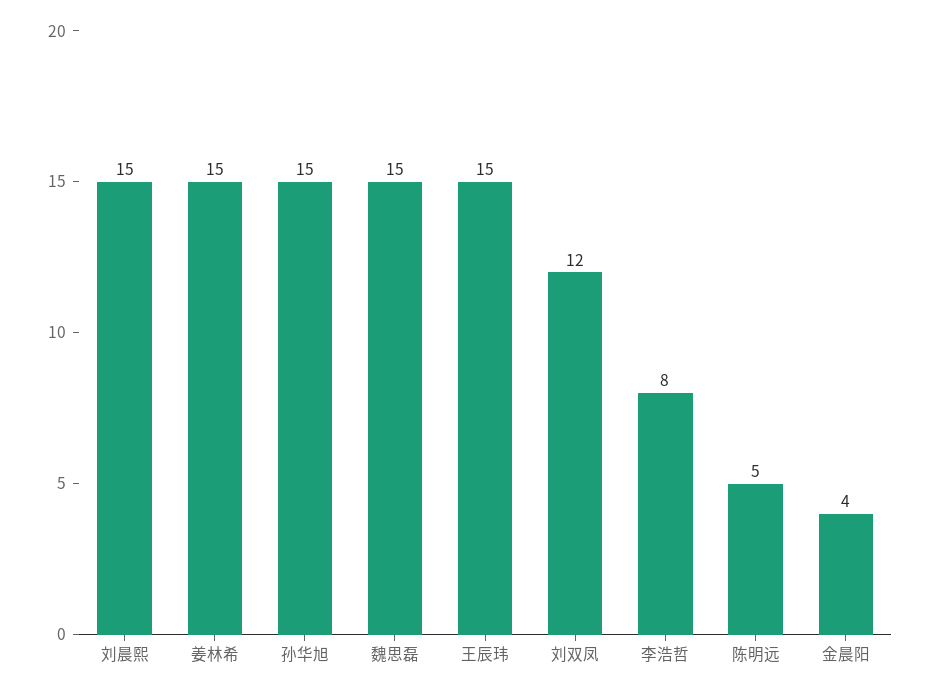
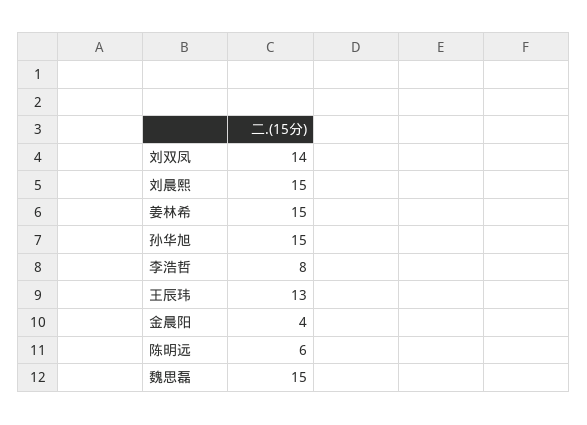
  {
    "刘晨熙": 15,
    "姜林希": 15,
    "孙华旭": 15,
    "魏思磊": 15,
-   "王辰玮": 15,
+   "王辰玮": 13,
-   "刘双凤": 12,
+   "刘双凤": 14,
    "李浩哲": 8,
-   "陈明远": 5,
+   "陈明远": 6,
    "金晨阳": 4
  }

